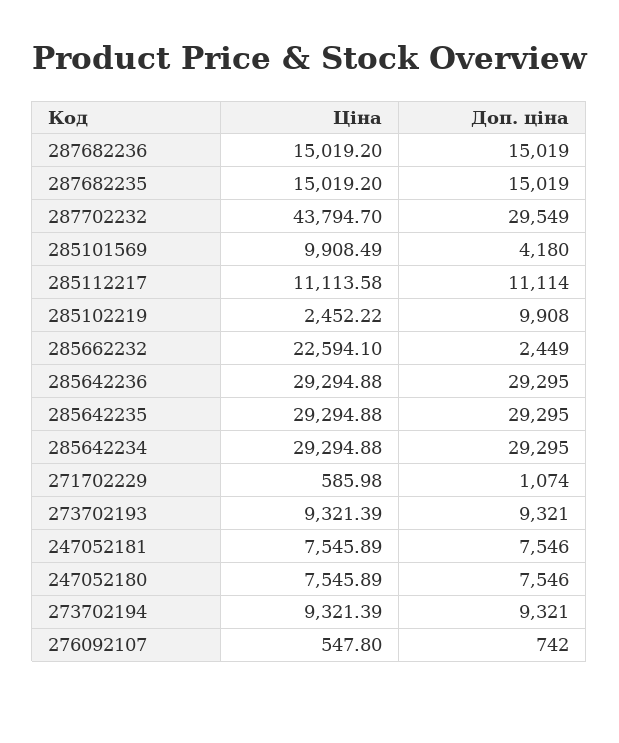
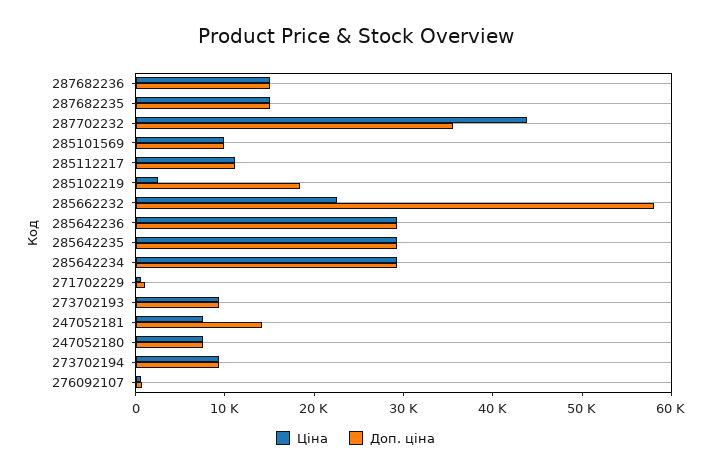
  {
    "Ціна": {
      "287682236": 15019.2,
      "287682235": 15019.2,
      "287702232": 43794.7,
      "285101569": 9908.49,
      "285112217": 11113.58,
      "285102219": 2452.22,
      "285662232": 22594.1,
      "285642236": 29294.88,
      "285642235": 29294.88,
      "285642234": 29294.88,
      "271702229": 585.98,
      "273702193": 9321.39,
      "247052181": 7545.89,
      "247052180": 7545.89,
      "273702194": 9321.39,
      "276092107": 547.8
    },
    "Доп. ціна": {
      "287682236": 15019,
      "287682235": 15019,
-     "287702232": 29549,
+     "287702232": 36000,
-     "285101569": 4180,
+     "285101569": 10000,
      "285112217": 11114,
-     "285102219": 9908,
+     "285102219": 18000,
-     "285662232": 2449,
+     "285662232": 58000,
      "285642236": 29295,
      "285642235": 29295,
      "285642234": 29295,
      "271702229": 1074,
      "273702193": 9321,
-     "247052181": 7546,
+     "247052181": 14000,
      "247052180": 7546,
      "273702194": 9321,
      "276092107": 742
    }
  }

